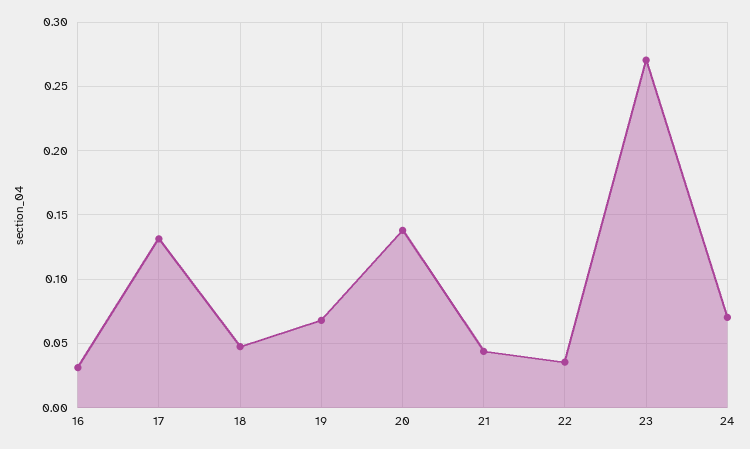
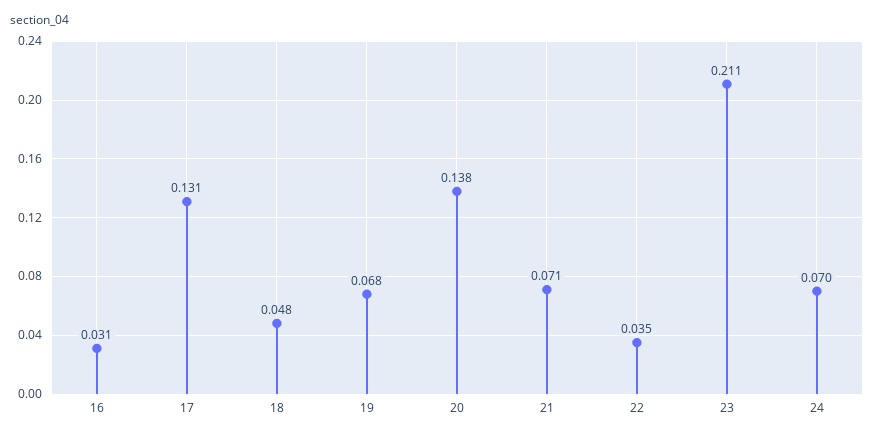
  {
    "16": 0.031,
    "17": 0.131,
    "18": 0.048,
    "19": 0.068,
    "20": 0.138,
-   "21": 0.045,
+   "21": 0.071,
    "22": 0.035,
-   "23": 0.27,
+   "23": 0.211,
    "24": 0.07
  }

